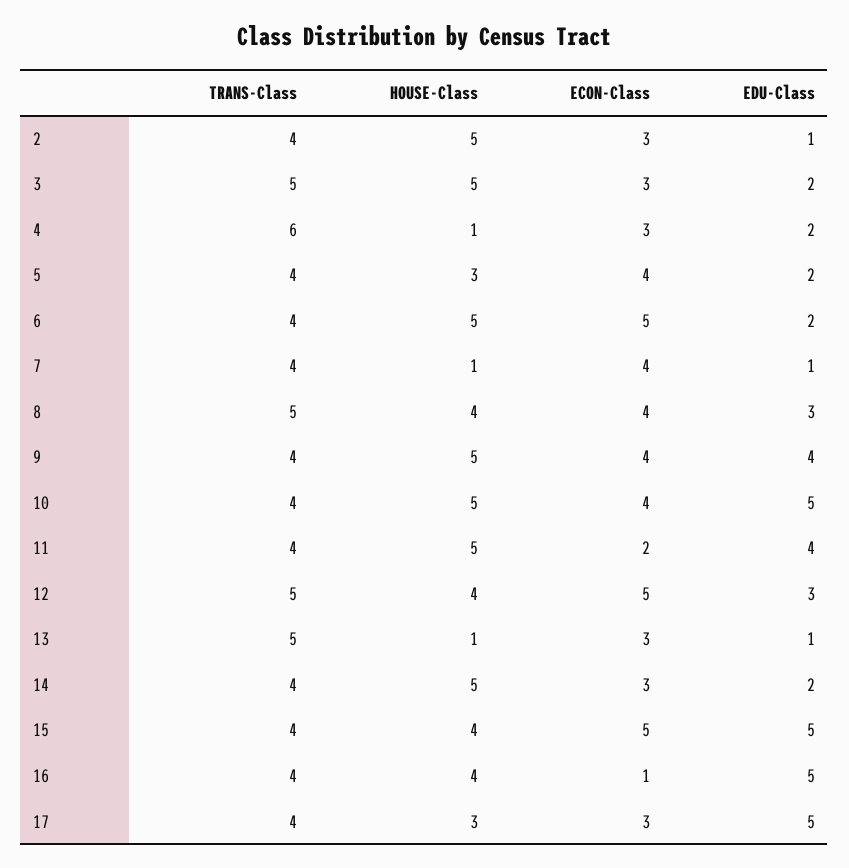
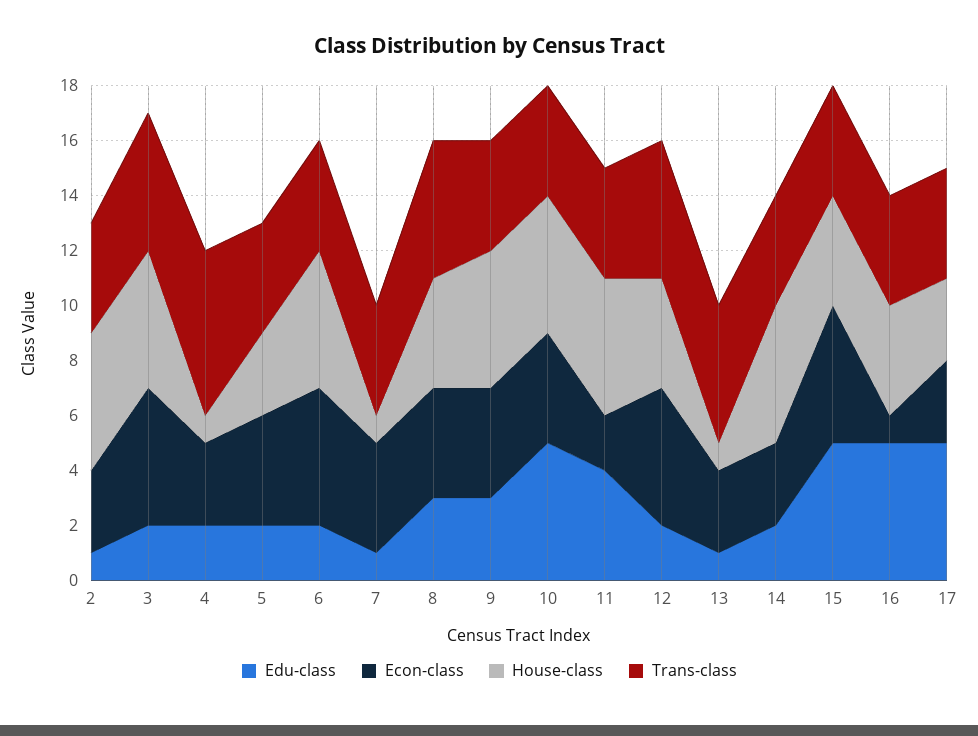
  {
    "TRANS-Class": {
      "2": 4,
      "3": 5,
      "4": 6,
      "5": 4,
      "6": 4,
      "7": 4,
      "8": 5,
      "9": 4,
      "10": 4,
      "11": 4,
      "12": 5,
      "13": 5,
      "14": 4,
      "15": 4,
      "16": 4,
      "17": 4
    },
    "HOUSE-Class": {
      "2": 5,
      "3": 5,
      "4": 1,
      "5": 3,
      "6": 5,
      "7": 1,
      "8": 4,
      "9": 5,
      "10": 5,
      "11": 5,
      "12": 4,
      "13": 1,
      "14": 5,
      "15": 4,
      "16": 4,
      "17": 3
    },
    "ECON-Class": {
      "2": 3,
-     "3": 3,
+     "3": 5,
      "4": 3,
      "5": 4,
      "6": 5,
      "7": 4,
      "8": 4,
      "9": 4,
      "10": 4,
      "11": 2,
      "12": 5,
      "13": 3,
      "14": 3,
      "15": 5,
      "16": 1,
      "17": 3
    },
    "EDU-Class": {
      "2": 1,
      "3": 2,
      "4": 2,
      "5": 2,
      "6": 2,
      "7": 1,
      "8": 3,
-     "9": 4,
+     "9": 3,
      "10": 5,
      "11": 4,
-     "12": 3,
+     "12": 2,
      "13": 1,
      "14": 2,
      "15": 5,
      "16": 5,
      "17": 5
    }
  }

